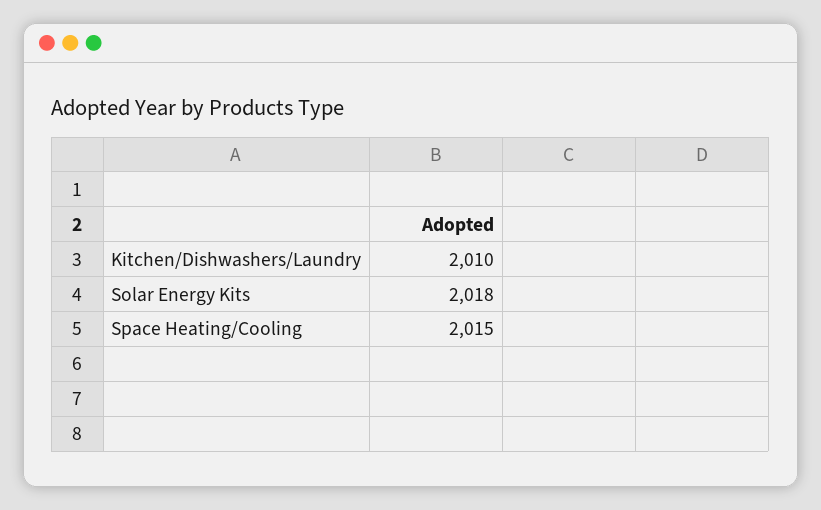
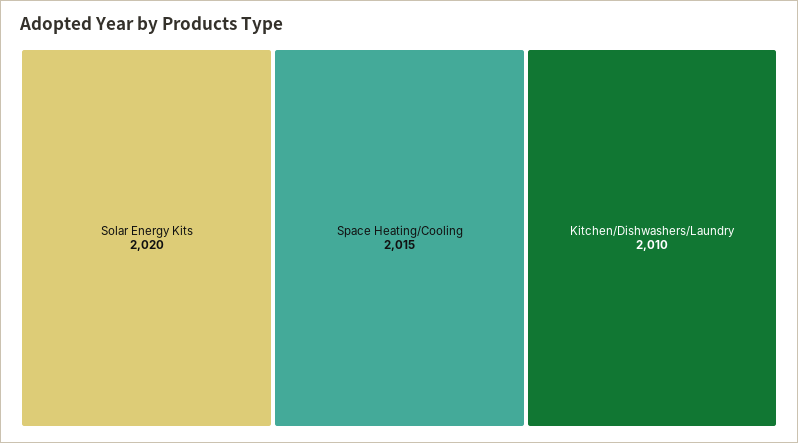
  {
    "Kitchen/Dishwashers/Laundry": 2010,
-   "Solar Energy Kits": 2018,
+   "Solar Energy Kits": 2020,
    "Space Heating/Cooling": 2015
  }

